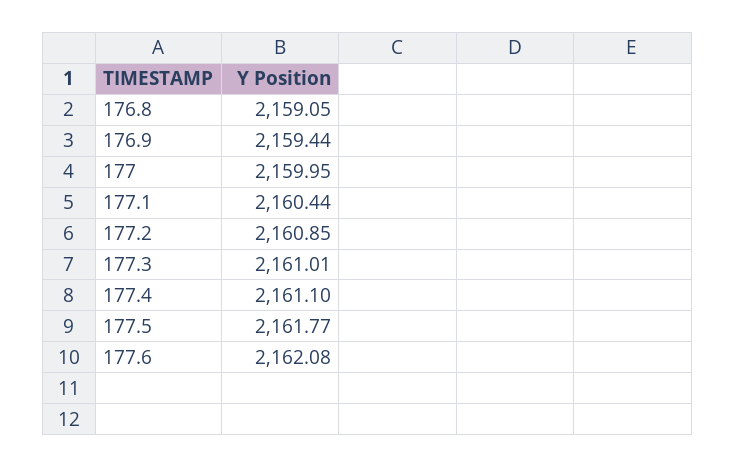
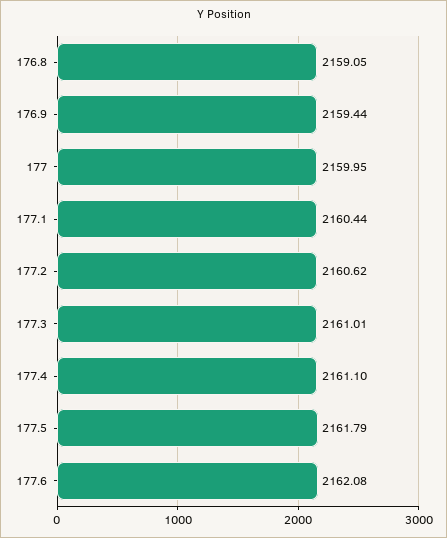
  {
    "176.8": 2159.05,
    "176.9": 2159.44,
    "177": 2159.95,
    "177.1": 2160.44,
-   "177.2": 2160.85,
+   "177.2": 2160.62,
    "177.3": 2161.01,
    "177.4": 2161.1,
-   "177.5": 2161.77,
+   "177.5": 2161.79,
    "177.6": 2162.08
  }

